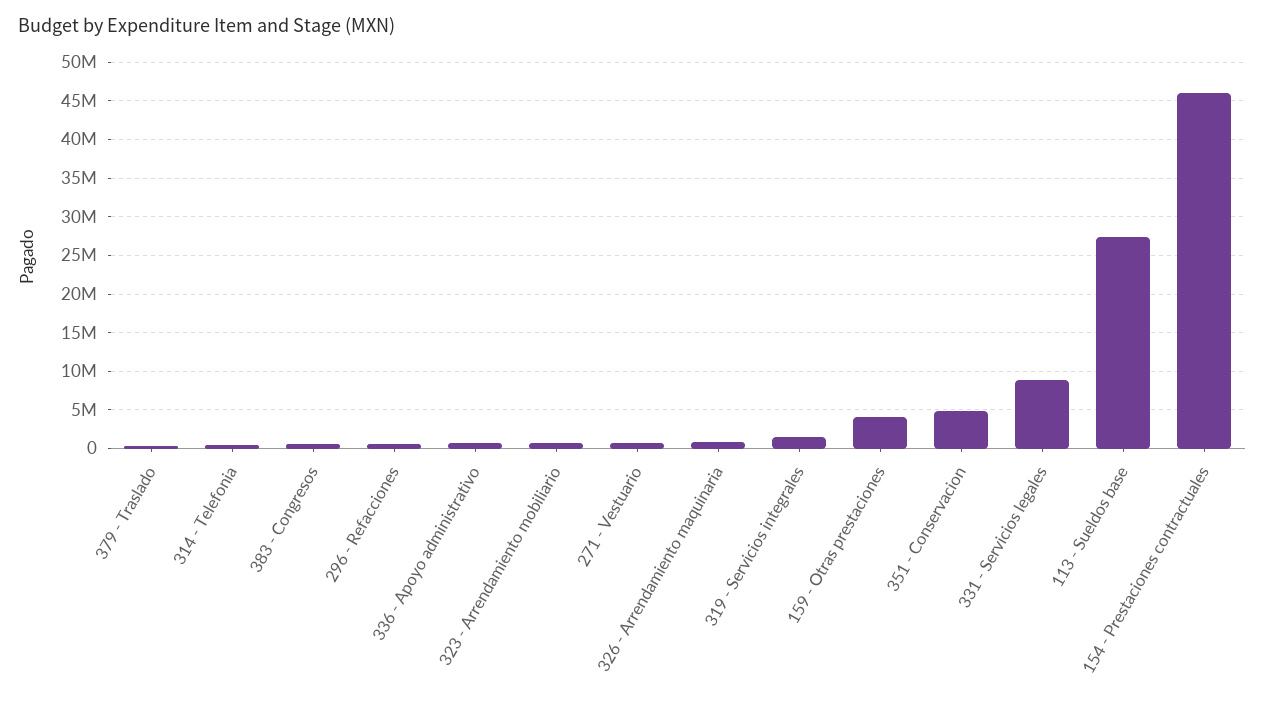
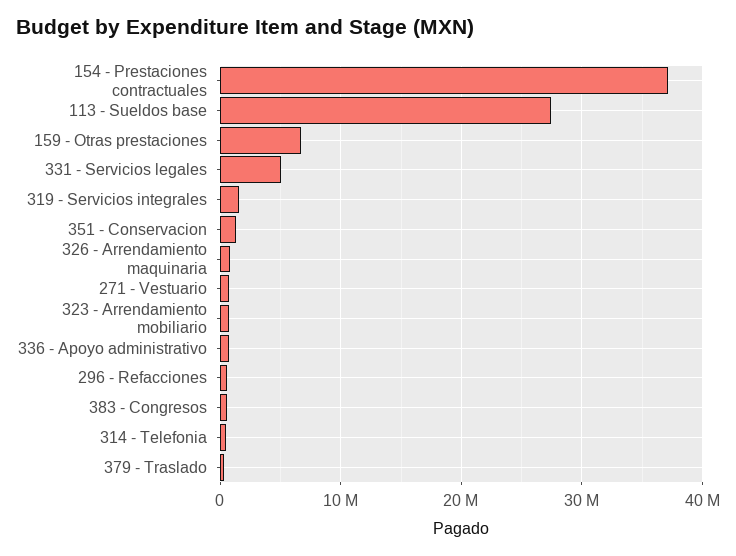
  {
    "379 - Traslado": 0,
    "314 - Telefonia": 1000000,
    "383 - Congresos": 1000000,
    "296 - Refacciones": 1000000,
    "336 - Apoyo administrativo": 1000000,
    "323 - Arrendamiento mobiliario": 1000000,
    "271 - Vestuario": 1000000,
    "326 - Arrendamiento maquinaria": 1000000,
    "319 - Servicios integrales": 2000000,
-   "159 - Otras prestaciones": 4000000,
+   "159 - Otras prestaciones": 7000000,
-   "351 - Conservacion": 5000000,
+   "351 - Conservacion": 1000000,
-   "331 - Servicios legales": 9000000,
+   "331 - Servicios legales": 5000000,
    "113 - Sueldos base": 27000000,
-   "154 - Prestaciones contractuales": 46000000
+   "154 - Prestaciones contractuales": 37000000
  }

